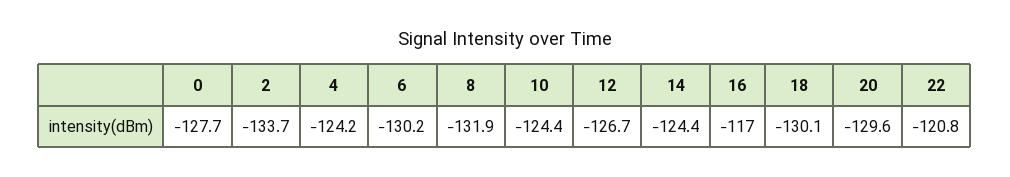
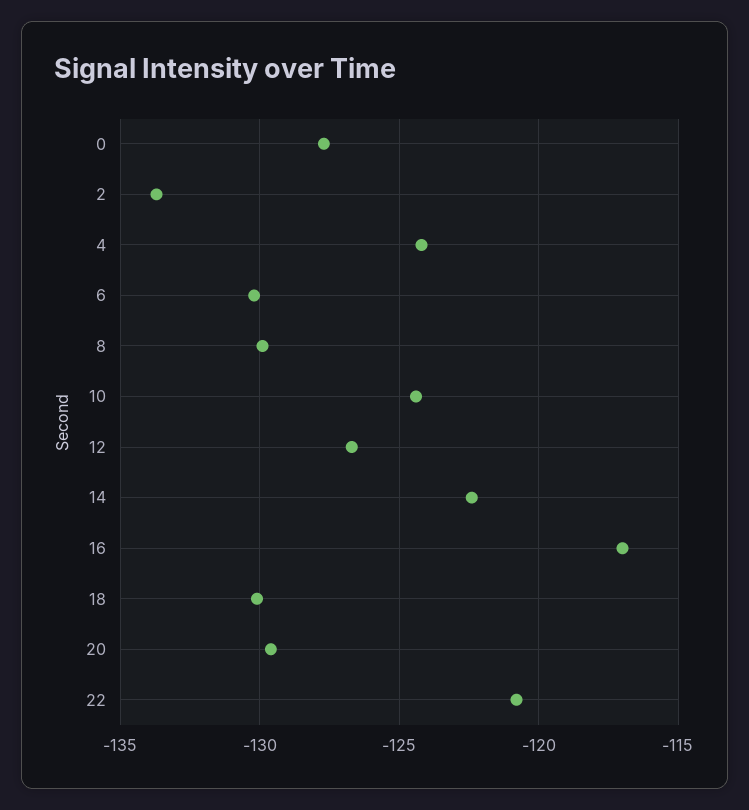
  {
    "0": -127.7,
    "2": -133.7,
    "4": -124.2,
    "6": -130.2,
-   "8": -131.9,
+   "8": -130,
    "10": -124.4,
    "12": -126.7,
-   "14": -124.4,
+   "14": -122.5,
    "16": -117,
    "18": -130.1,
    "20": -129.6,
    "22": -120.8
  }

